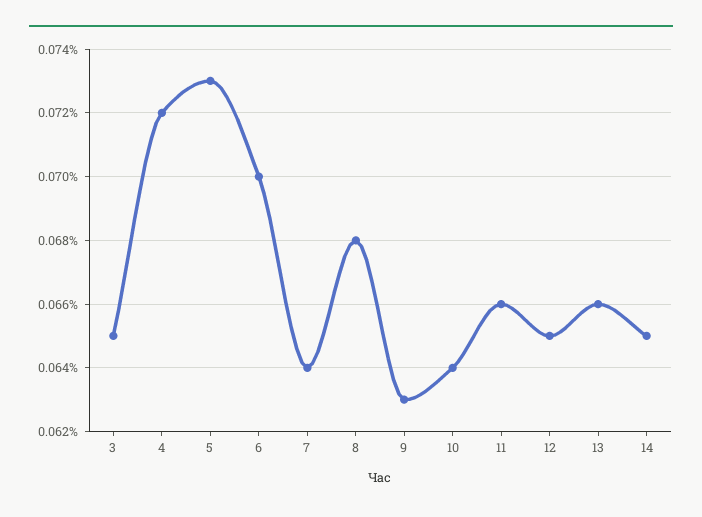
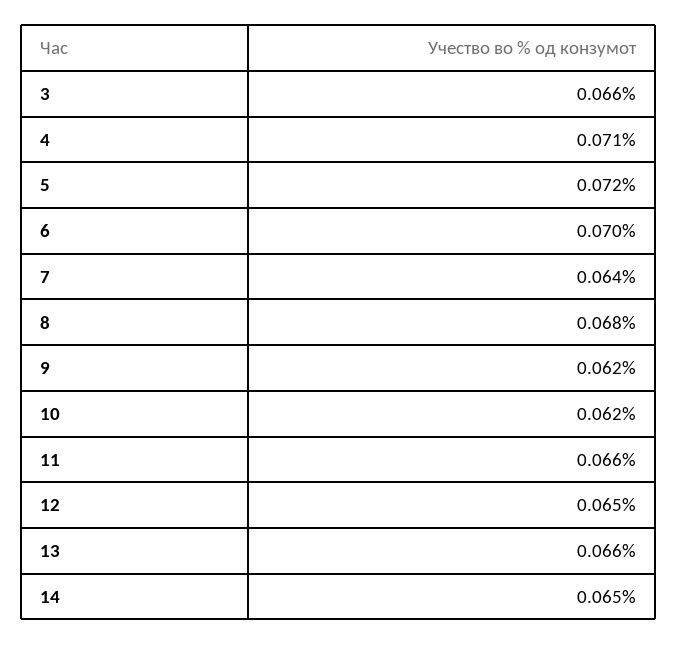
  {
-   "3": 0.065,
+   "3": 0.066,
-   "4": 0.072,
+   "4": 0.071,
-   "5": 0.073,
+   "5": 0.072,
    "6": 0.07,
    "7": 0.064,
    "8": 0.068,
-   "9": 0.063,
+   "9": 0.062,
-   "10": 0.064,
+   "10": 0.062,
    "11": 0.066,
    "12": 0.065,
    "13": 0.066,
    "14": 0.065
  }

